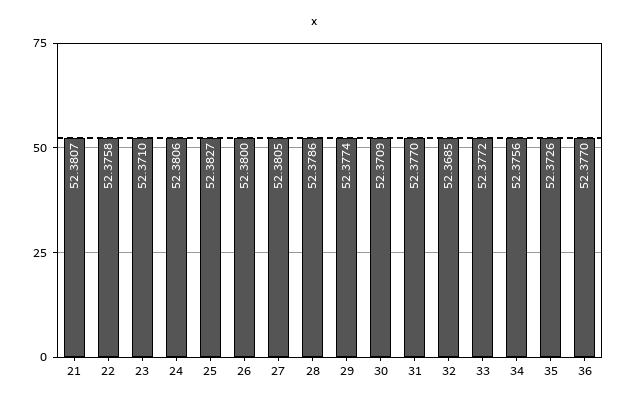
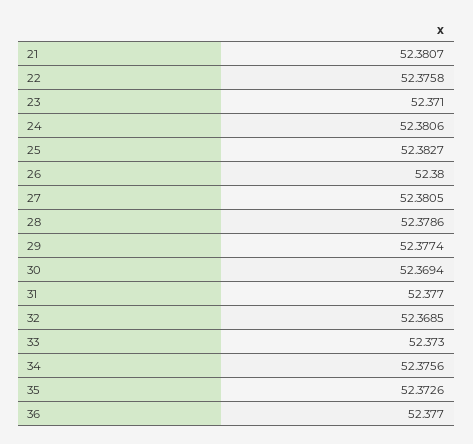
  {
    "21": 52.3807,
    "22": 52.3758,
    "23": 52.371,
    "24": 52.3806,
    "25": 52.3827,
    "26": 52.38,
    "27": 52.3805,
    "28": 52.3786,
    "29": 52.3774,
-   "30": 52.3709,
+   "30": 52.3694,
    "31": 52.377,
    "32": 52.3685,
-   "33": 52.3772,
+   "33": 52.373,
    "34": 52.3756,
    "35": 52.3726,
    "36": 52.377
  }

